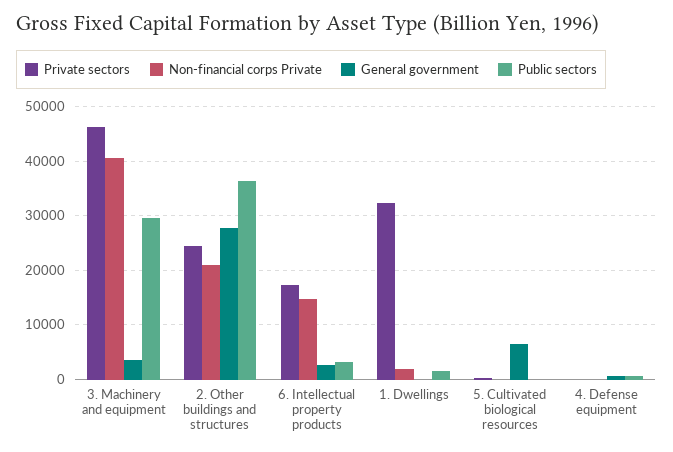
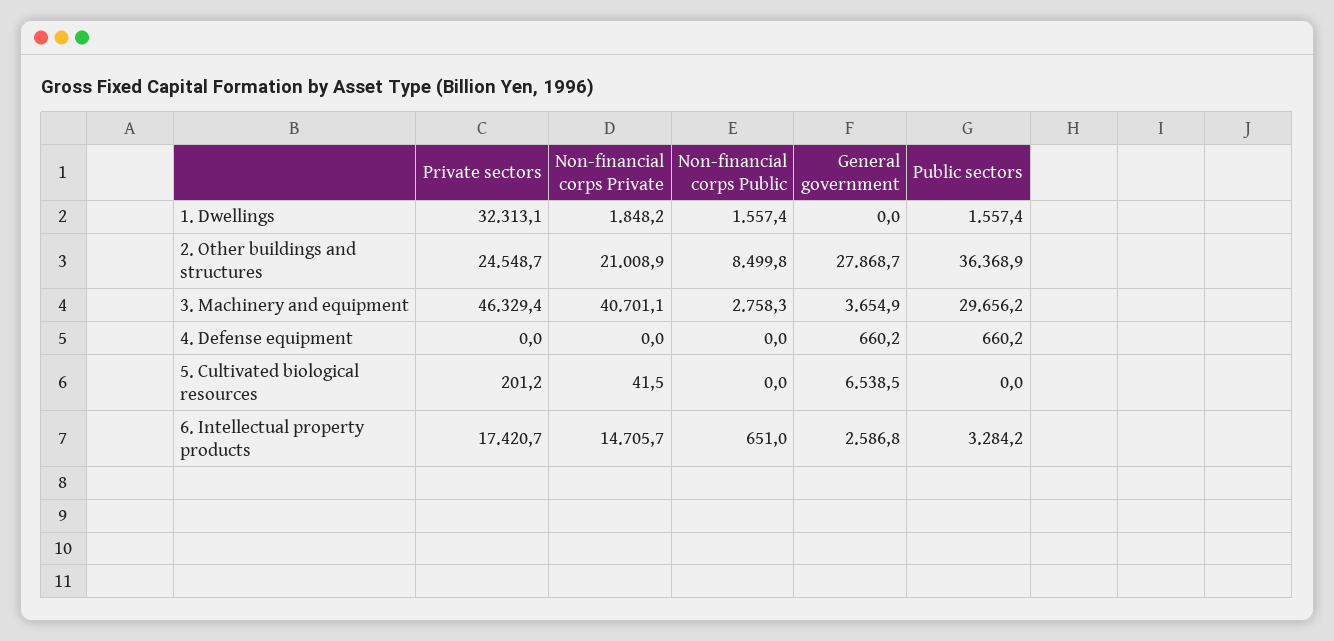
  {
    "Private sectors": {
      "3. Machinery and equipment": 46329.4,
      "2. Other buildings and structures": 24548.7,
      "6. Intellectual property products": 17420.7,
      "1. Dwellings": 32313.1,
      "5. Cultivated biological resources": 201.2,
      "4. Defense equipment": 0
    },
    "Non-financial corps Private": {
      "3. Machinery and equipment": 40701.1,
      "2. Other buildings and structures": 21008.9,
      "6. Intellectual property products": 14705.7,
      "1. Dwellings": 1848.2,
      "5. Cultivated biological resources": 41.5,
      "4. Defense equipment": 0
    },
    "General government": {
      "3. Machinery and equipment": 3654.9,
      "2. Other buildings and structures": 27868.7,
      "6. Intellectual property products": 2586.8,
      "1. Dwellings": 0,
      "5. Cultivated biological resources": 6538.5,
      "4. Defense equipment": 660.2
    },
    "Public sectors": {
      "3. Machinery and equipment": 29656.2,
      "2. Other buildings and structures": 36368.9,
      "6. Intellectual property products": 3284.2,
      "1. Dwellings": 1557.4,
      "5. Cultivated biological resources": 0,
      "4. Defense equipment": 660.2
-   }
+   },
+   "Non-financial corps Public": {
+     "1. Dwellings": 1557.4,
+     "2. Other buildings and structures": 8499.8,
+     "3. Machinery and equipment": 2758.3,
+     "4. Defense equipment": 0,
+     "5. Cultivated biological resources": 0,
+     "6. Intellectual property products": 651
+   }
  }

